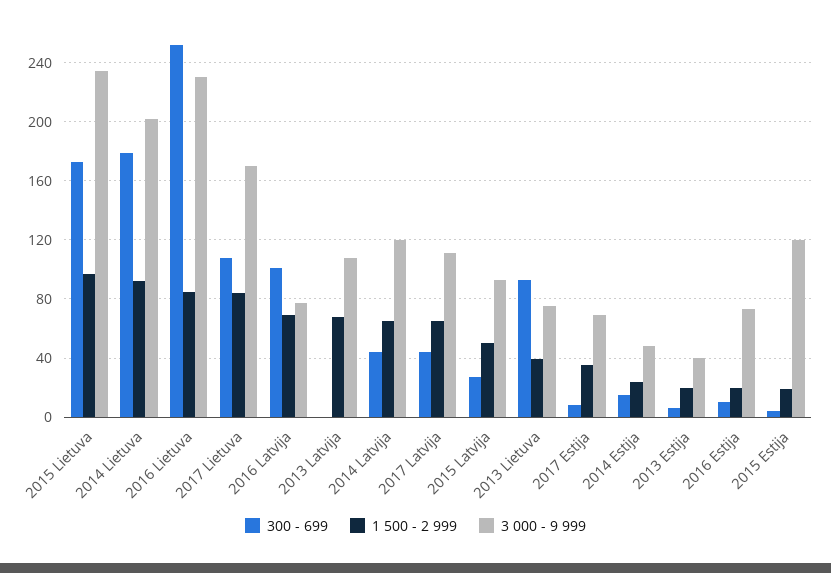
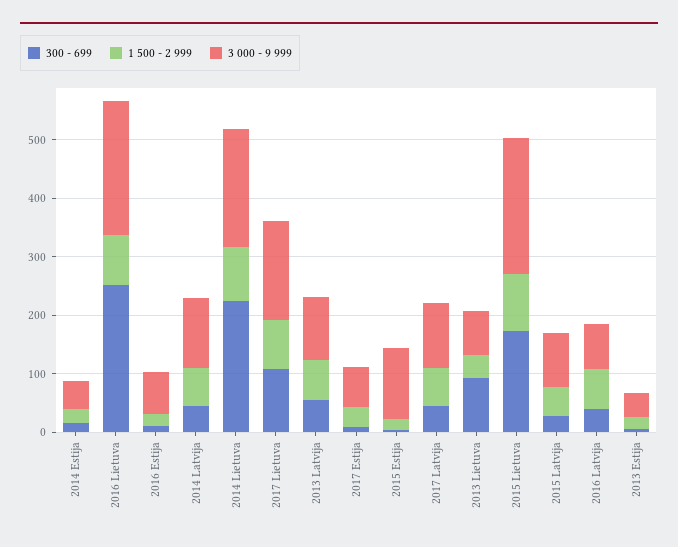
  {
    "300 - 699": {
      "2015 Lietuva": 175,
-     "2014 Lietuva": 180,
+     "2014 Lietuva": 220,
      "2016 Lietuva": 250,
      "2017 Lietuva": 110,
-     "2016 Latvija": 100,
+     "2016 Latvija": 40,
-     "2013 Latvija": 0,
+     "2013 Latvija": 60,
      "2014 Latvija": 45,
      "2017 Latvija": 45,
      "2015 Latvija": 25,
      "2013 Lietuva": 95,
      "2017 Estija": 10,
      "2014 Estija": 15,
      "2013 Estija": 5,
      "2016 Estija": 10,
      "2015 Estija": 5
    },
    "1 500 - 2 999": {
      "2015 Lietuva": 95,
      "2014 Lietuva": 90,
      "2016 Lietuva": 85,
      "2017 Lietuva": 85,
      "2016 Latvija": 70,
      "2013 Latvija": 70,
      "2014 Latvija": 65,
      "2017 Latvija": 65,
      "2015 Latvija": 50,
      "2013 Lietuva": 40,
      "2017 Estija": 35,
      "2014 Estija": 25,
      "2013 Estija": 20,
      "2016 Estija": 20,
      "2015 Estija": 20
    },
    "3 000 - 9 999": {
      "2015 Lietuva": 235,
      "2014 Lietuva": 200,
      "2016 Lietuva": 230,
      "2017 Lietuva": 170,
      "2016 Latvija": 75,
      "2013 Latvija": 110,
      "2014 Latvija": 120,
      "2017 Latvija": 110,
      "2015 Latvija": 95,
      "2013 Lietuva": 75,
      "2017 Estija": 70,
      "2014 Estija": 50,
      "2013 Estija": 40,
      "2016 Estija": 75,
      "2015 Estija": 120
    }
  }

